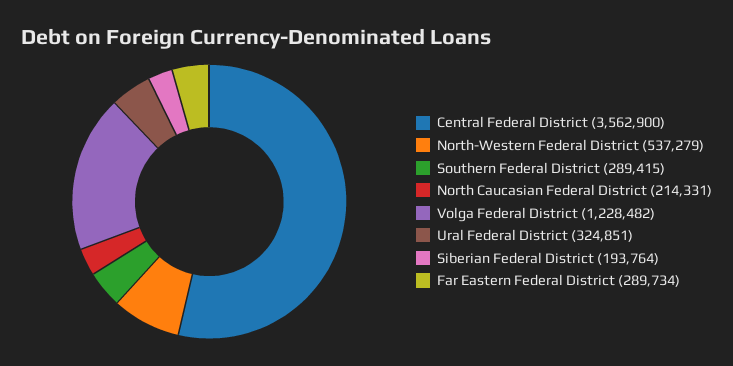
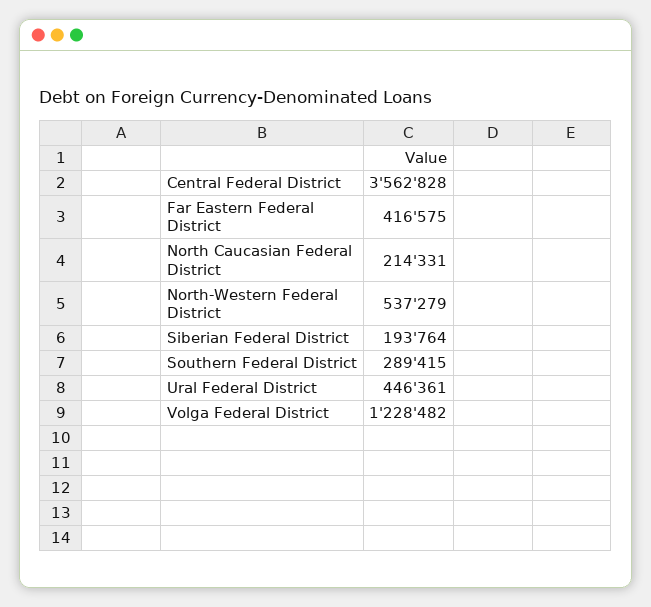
  {
-   "Central Federal District": 3562900,
+   "Central Federal District": 3562828,
    "North-Western Federal District": 537279,
    "Southern Federal District": 289415,
    "North Caucasian Federal District": 214331,
    "Volga Federal District": 1228482,
-   "Ural Federal District": 324851,
+   "Ural Federal District": 446361,
    "Siberian Federal District": 193764,
-   "Far Eastern Federal District": 289734
+   "Far Eastern Federal District": 416575
  }

